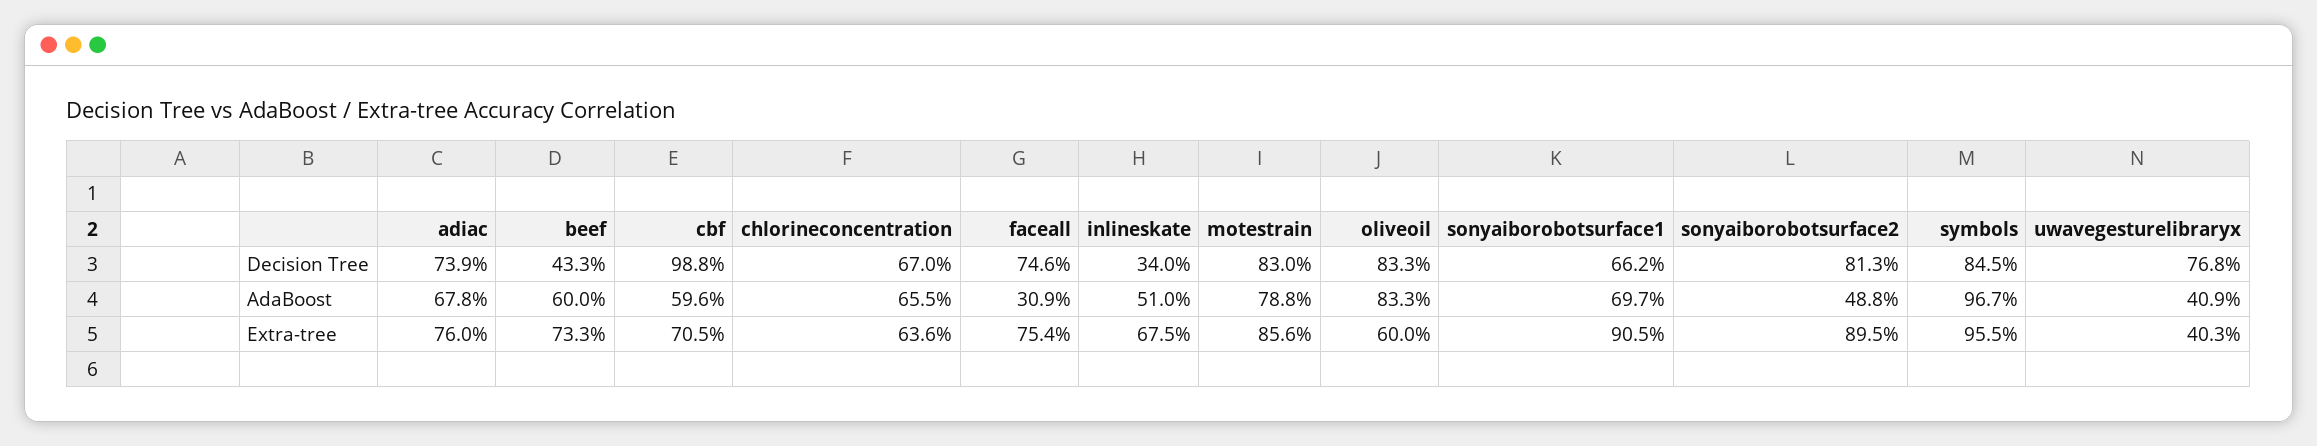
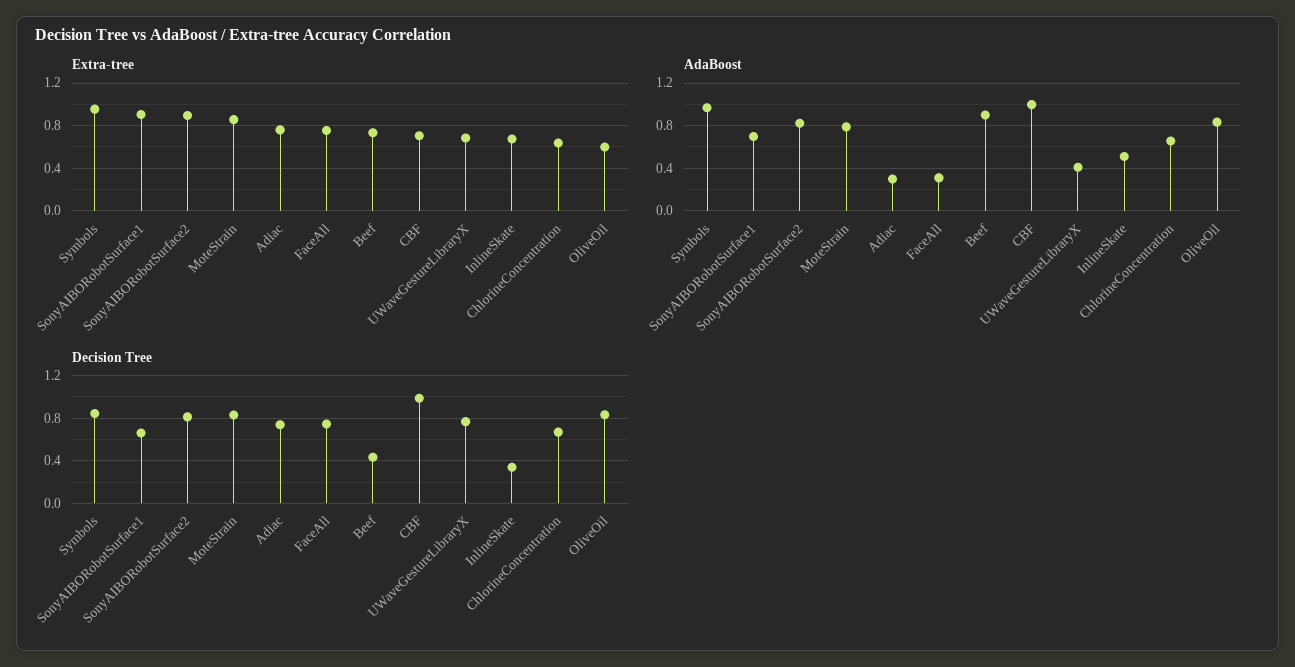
  {
    "Decision Tree": {
      "adiac": 0.739,
      "beef": 0.433,
      "cbf": 0.988,
      "chlorineconcentration": 0.67,
      "faceall": 0.746,
      "inlineskate": 0.34,
      "motestrain": 0.83,
      "oliveoil": 0.833,
      "sonyaiborobotsurface1": 0.662,
      "sonyaiborobotsurface2": 0.813,
      "symbols": 0.845,
      "uwavegesturelibraryx": 0.768
    },
    "AdaBoost": {
-     "adiac": 0.678,
+     "adiac": 0.3,
-     "beef": 0.6,
+     "beef": 0.9,
-     "cbf": 0.596,
+     "cbf": 1,
      "chlorineconcentration": 0.655,
      "faceall": 0.309,
      "inlineskate": 0.51,
      "motestrain": 0.788,
      "oliveoil": 0.833,
      "sonyaiborobotsurface1": 0.697,
-     "sonyaiborobotsurface2": 0.488,
+     "sonyaiborobotsurface2": 0.8,
      "symbols": 0.967,
      "uwavegesturelibraryx": 0.409
    },
    "Extra-tree": {
      "adiac": 0.76,
      "beef": 0.733,
      "cbf": 0.705,
      "chlorineconcentration": 0.636,
      "faceall": 0.754,
      "inlineskate": 0.675,
      "motestrain": 0.856,
      "oliveoil": 0.6,
      "sonyaiborobotsurface1": 0.905,
      "sonyaiborobotsurface2": 0.895,
      "symbols": 0.955,
-     "uwavegesturelibraryx": 0.403
+     "uwavegesturelibraryx": 0.7
    }
  }

